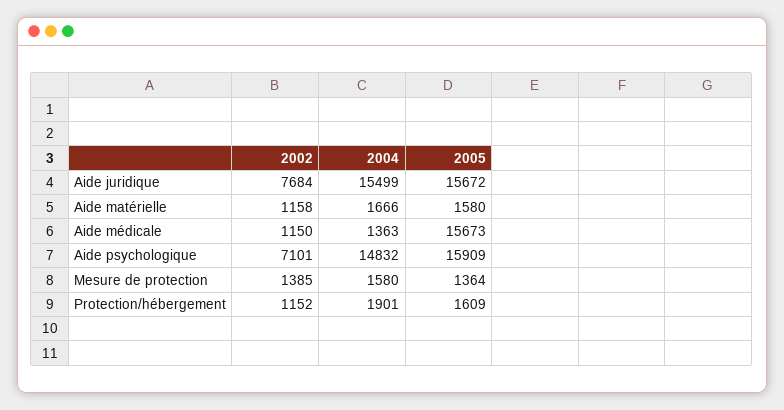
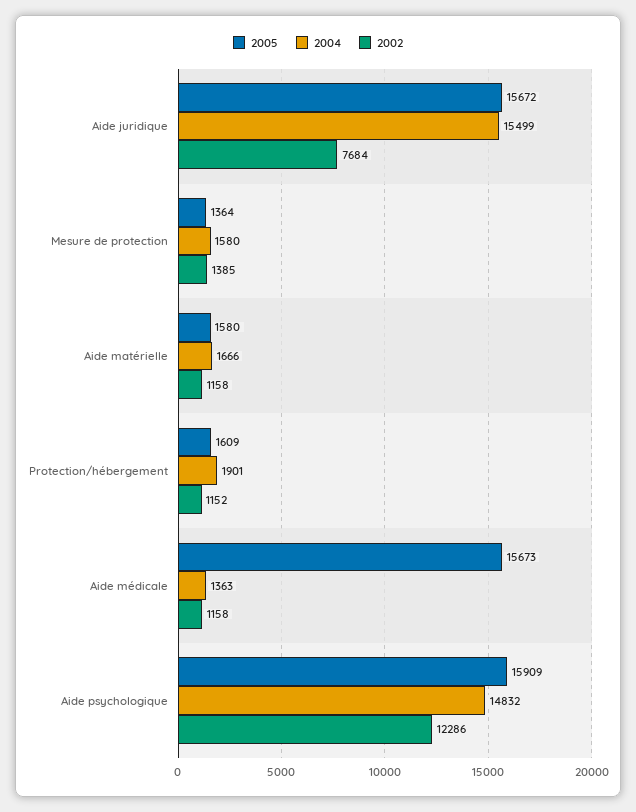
  {
    "2002": {
      "Aide juridique": 7684,
      "Aide matérielle": 1158,
-     "Aide médicale": 1150,
+     "Aide médicale": 1158,
-     "Aide psychologique": 7101,
+     "Aide psychologique": 12286,
      "Mesure de protection": 1385,
      "Protection/hébergement": 1152
    },
    "2004": {
      "Aide juridique": 15499,
      "Aide matérielle": 1666,
      "Aide médicale": 1363,
      "Aide psychologique": 14832,
      "Mesure de protection": 1580,
      "Protection/hébergement": 1901
    },
    "2005": {
      "Aide juridique": 15672,
      "Aide matérielle": 1580,
      "Aide médicale": 15673,
      "Aide psychologique": 15909,
      "Mesure de protection": 1364,
      "Protection/hébergement": 1609
    }
  }

